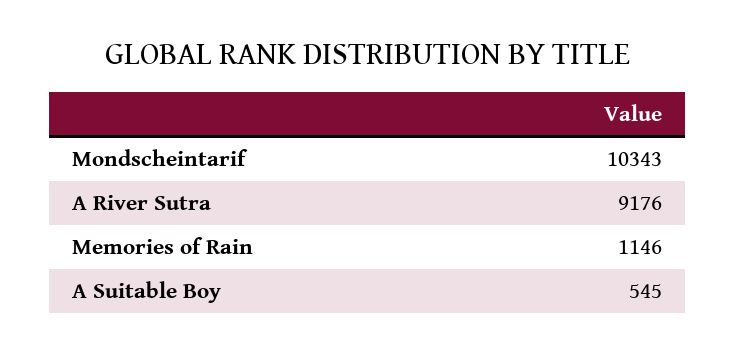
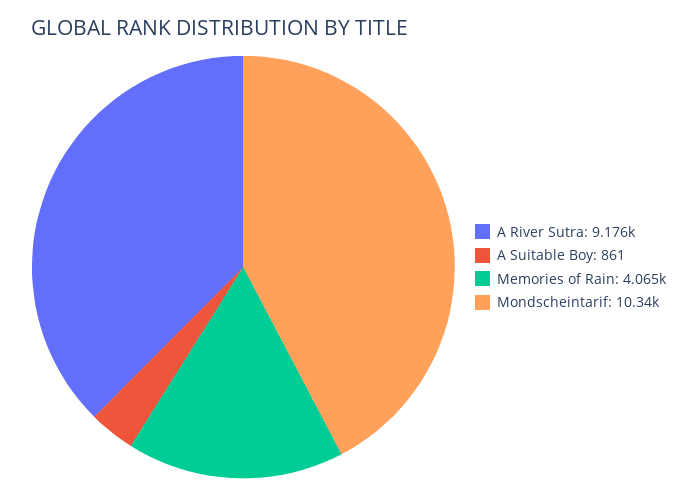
  {
    "Mondscheintarif": 10343,
    "A River Sutra": 9176,
-   "Memories of Rain": 1146,
+   "Memories of Rain": 4065,
-   "A Suitable Boy": 545
+   "A Suitable Boy": 861
  }

